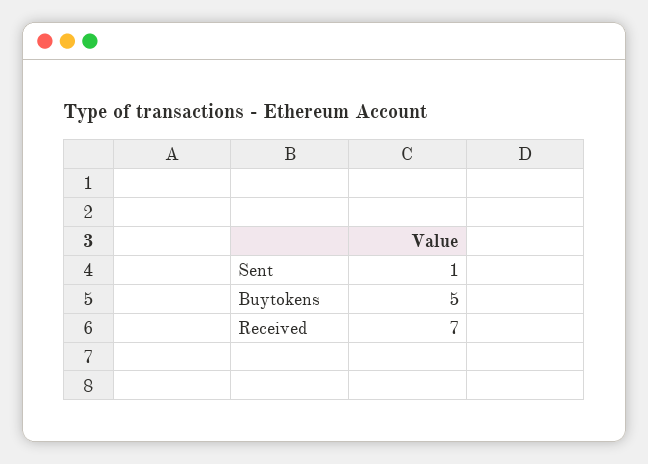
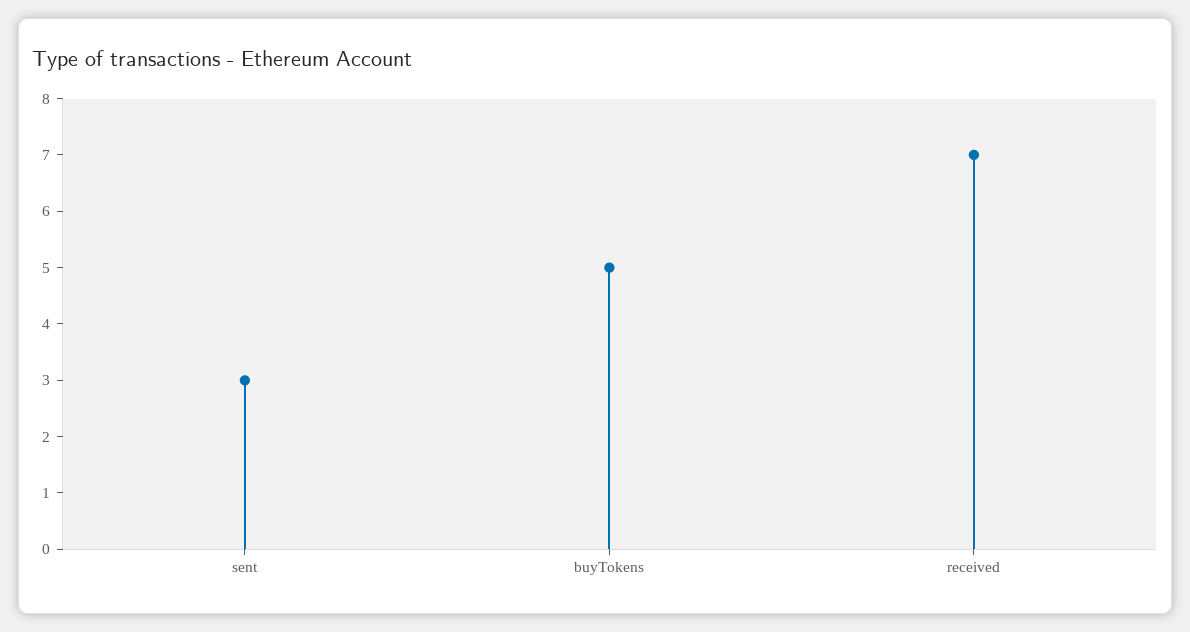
  {
-   "Sent": 1,
+   "Sent": 3,
    "Buytokens": 5,
    "Received": 7
  }

